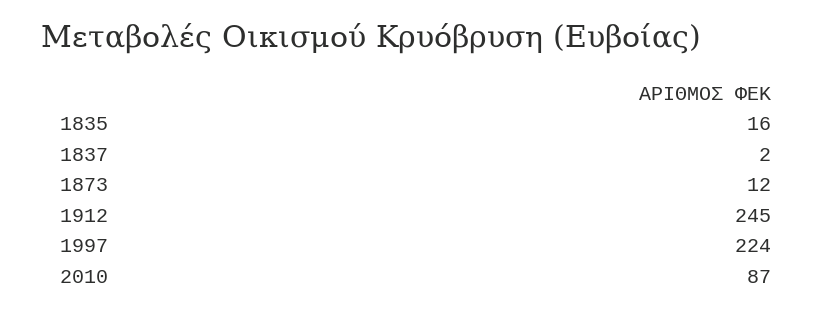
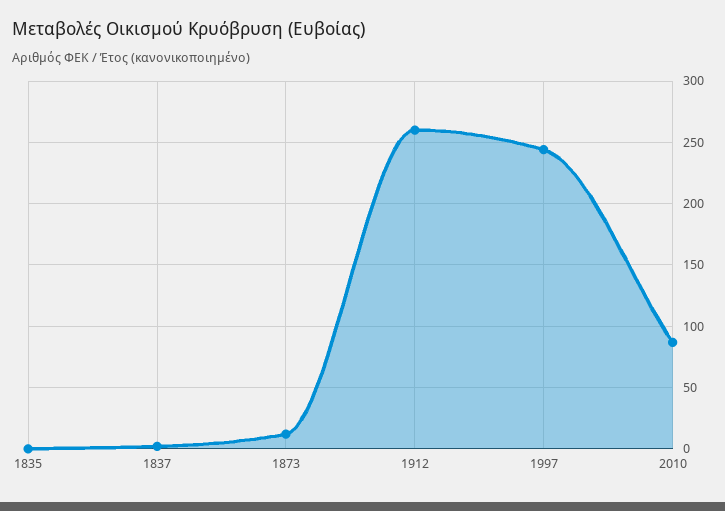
  {
-   "1835": 16,
+   "1835": 0,
    "1837": 2,
    "1873": 12,
-   "1912": 245,
+   "1912": 260,
-   "1997": 224,
+   "1997": 245,
    "2010": 87
  }

